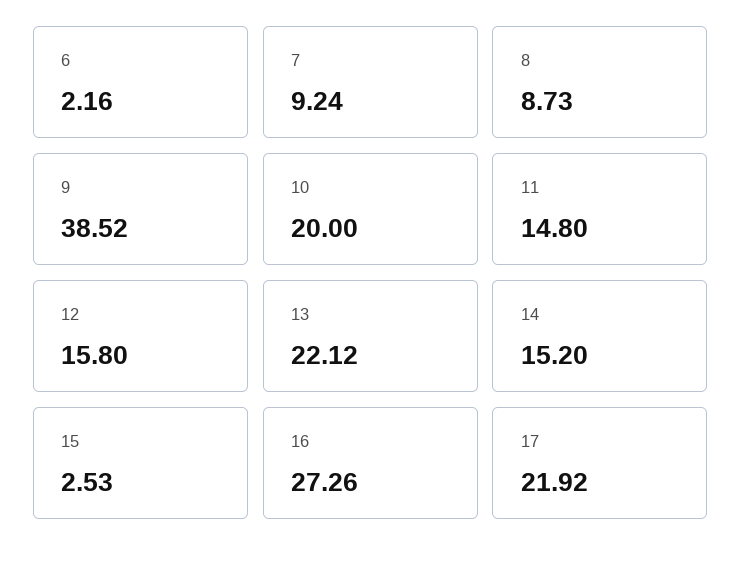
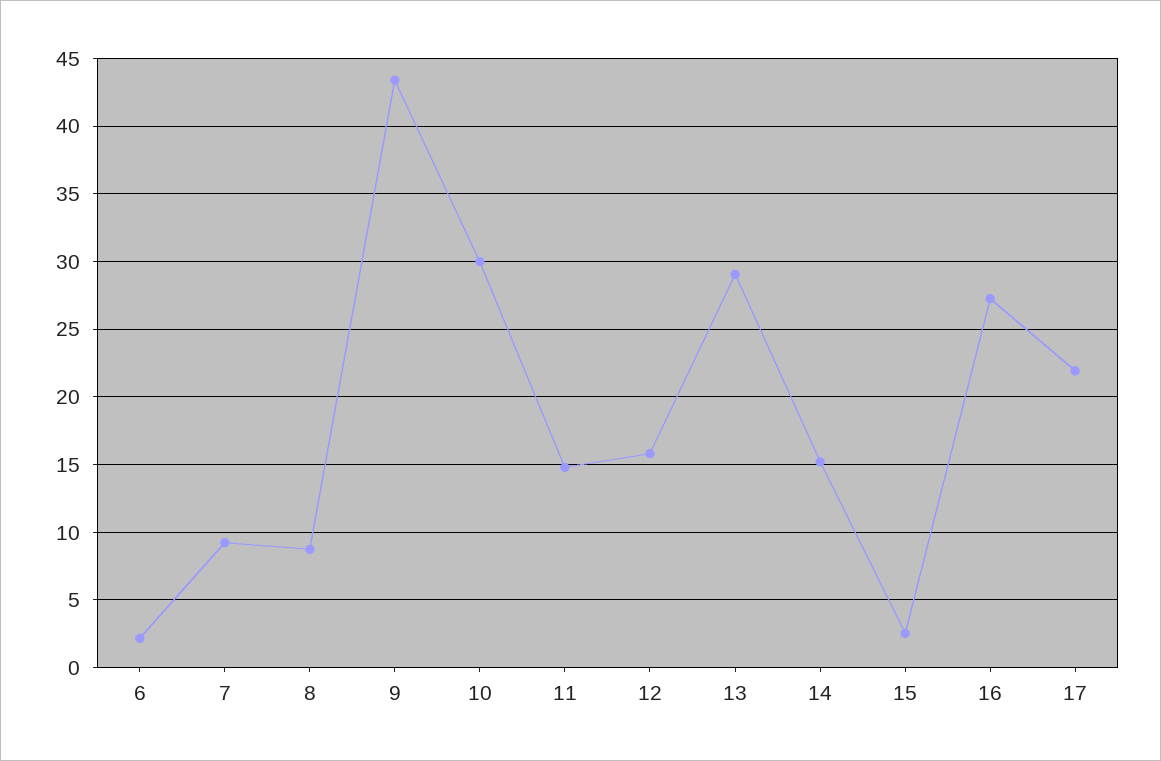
  {
    "6": 2.16,
    "7": 9.24,
    "8": 8.73,
-   "9": 38.52,
+   "9": 43.5,
-   "10": 20,
+   "10": 30,
    "11": 14.8,
    "12": 15.8,
-   "13": 22.12,
+   "13": 29,
    "14": 15.2,
    "15": 2.53,
    "16": 27.26,
    "17": 21.92
  }

